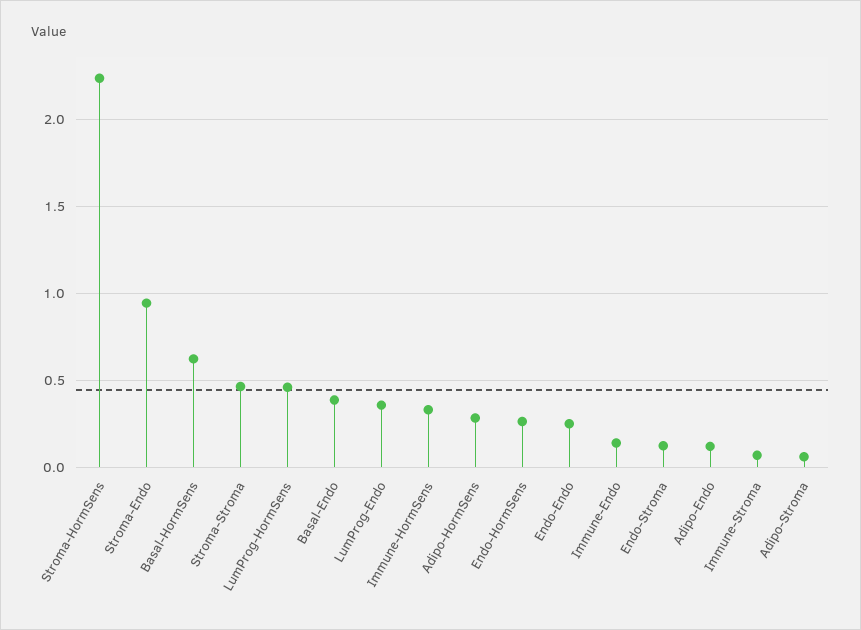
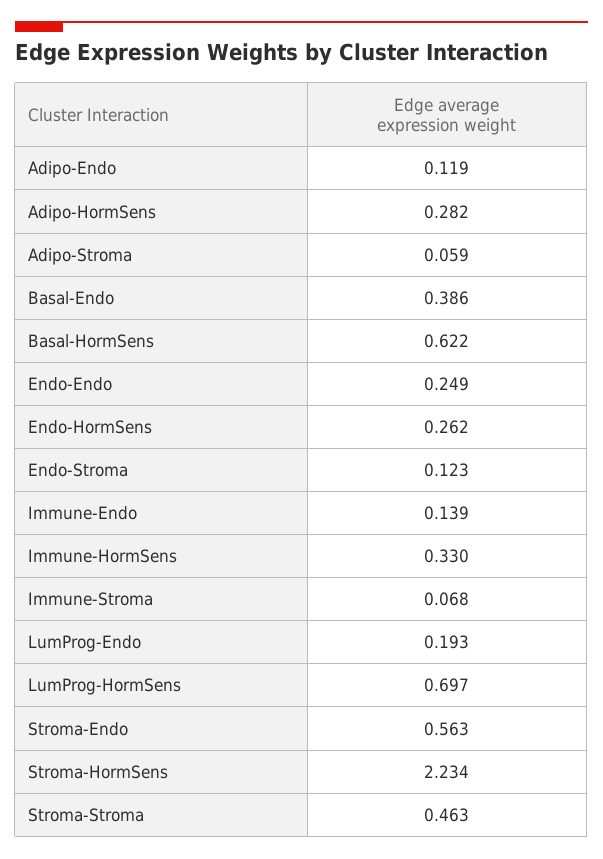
  {
    "Stroma-HormSens": 2.234,
-   "Stroma-Endo": 0.95,
+   "Stroma-Endo": 0.563,
    "Basal-HormSens": 0.622,
    "Stroma-Stroma": 0.463,
-   "LumProg-HormSens": 0.45,
+   "LumProg-HormSens": 0.697,
    "Basal-Endo": 0.386,
-   "LumProg-Endo": 0.35,
+   "LumProg-Endo": 0.193,
    "Immune-HormSens": 0.33,
    "Adipo-HormSens": 0.282,
    "Endo-HormSens": 0.262,
    "Endo-Endo": 0.249,
    "Immune-Endo": 0.139,
    "Endo-Stroma": 0.123,
    "Adipo-Endo": 0.119,
    "Immune-Stroma": 0.068,
    "Adipo-Stroma": 0.059
  }

